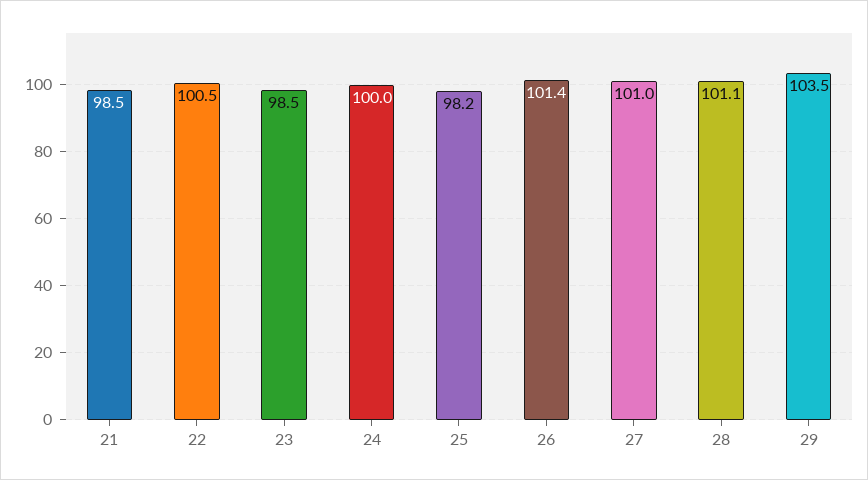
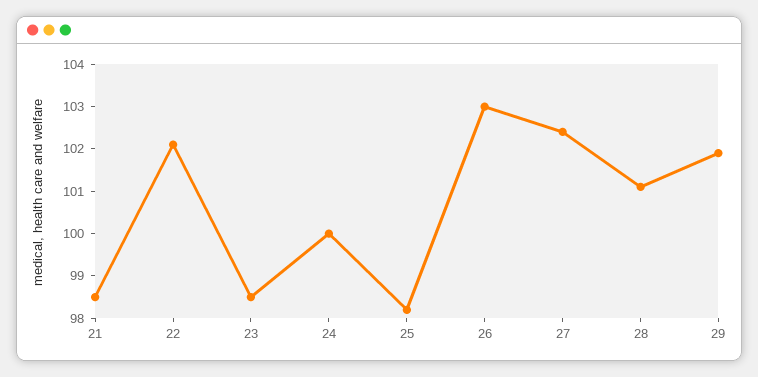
  {
    "21": 98.5,
-   "22": 100.5,
+   "22": 102,
    "23": 98.5,
    "24": 100,
    "25": 98.2,
-   "26": 101.4,
+   "26": 103,
-   "27": 101,
+   "27": 102.5,
    "28": 101.1,
-   "29": 103.5
+   "29": 102
  }

